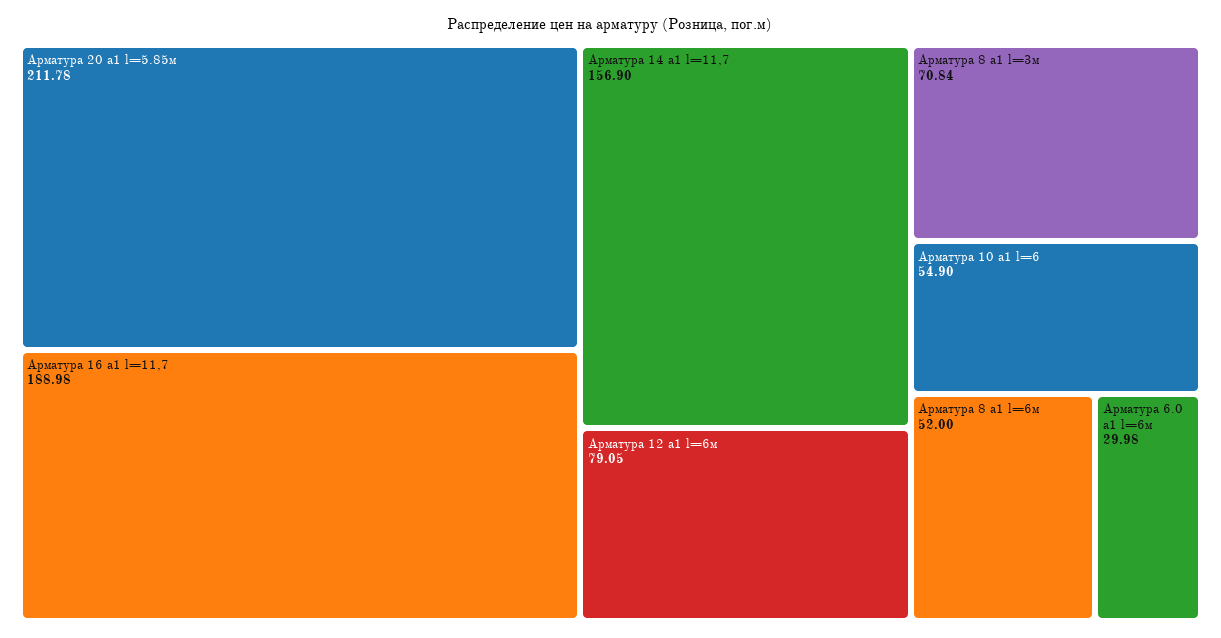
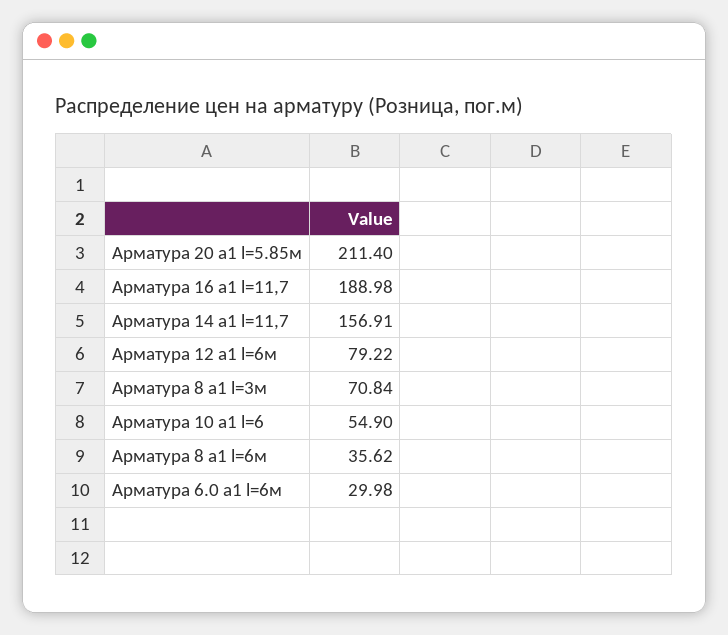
  {
-   "Арматура 20 а1 l=5.85м": 211.78,
+   "Арматура 20 а1 l=5.85м": 211.4,
    "Арматура 16 а1 l=11,7": 188.98,
-   "Арматура 14 а1 l=11,7": 156.9,
+   "Арматура 14 а1 l=11,7": 156.91,
-   "Арматура 12 а1 l=6м": 79.05,
+   "Арматура 12 а1 l=6м": 79.22,
    "Арматура 8 а1 l=3м": 70.84,
    "Арматура 10 а1 l=6": 54.9,
-   "Арматура 8 а1 l=6м": 52,
+   "Арматура 8 а1 l=6м": 35.62,
    "Арматура 6.0 а1 l=6м": 29.98
  }

